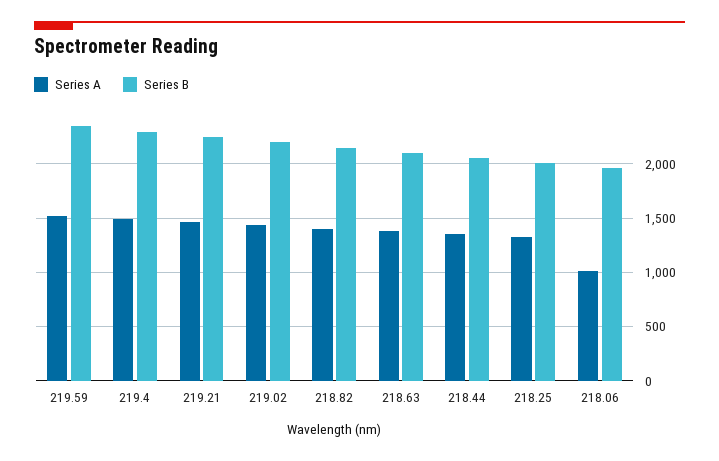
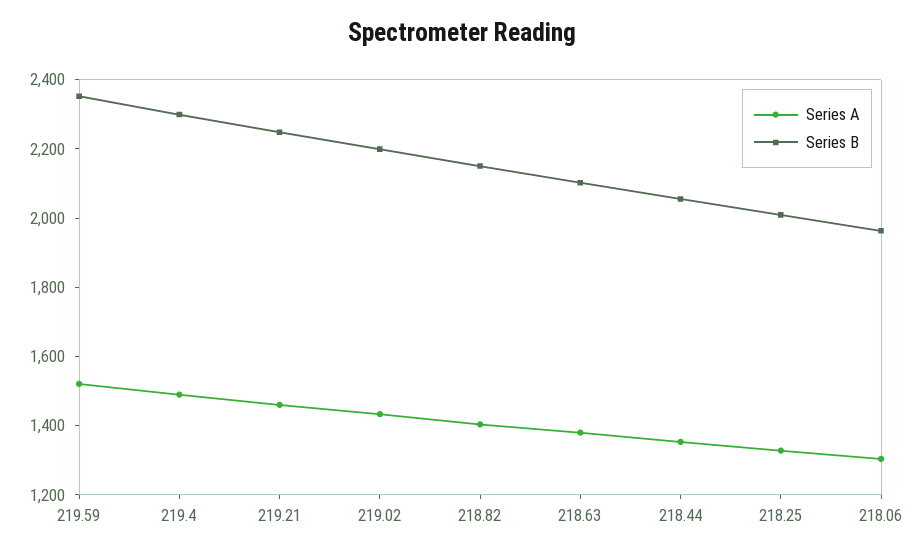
  {
    "Series A": {
      "219.59": 1500,
      "219.4": 1500,
      "219.21": 1450,
      "219.02": 1450,
      "218.82": 1400,
      "218.63": 1400,
      "218.44": 1350,
      "218.25": 1350,
-     "218.06": 1000
+     "218.06": 1300
    },
    "Series B": {
      "219.59": 2350,
      "219.4": 2300,
      "219.21": 2250,
      "219.02": 2200,
      "218.82": 2150,
      "218.63": 2100,
      "218.44": 2050,
      "218.25": 2000,
      "218.06": 1950
    }
  }

